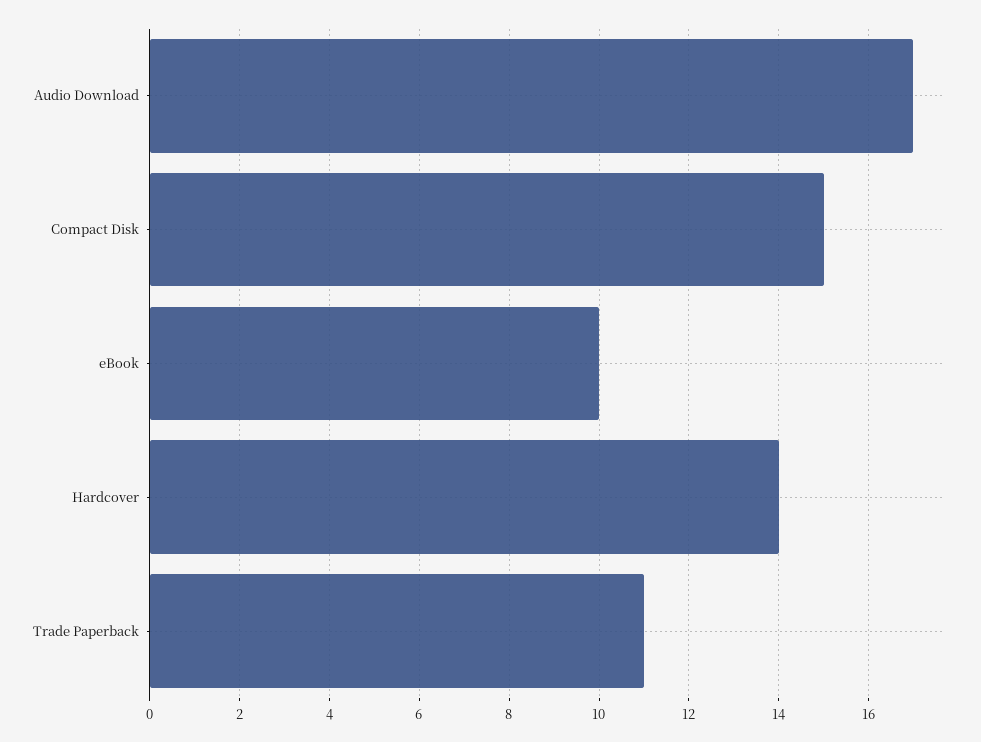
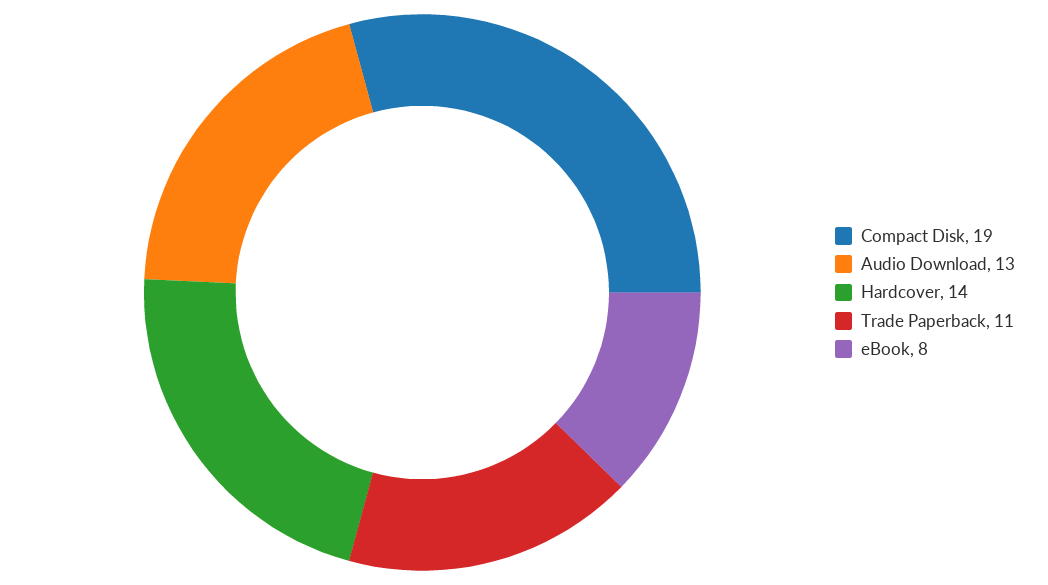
  {
-   "Audio Download": 17,
+   "Audio Download": 13,
-   "Compact Disk": 15,
+   "Compact Disk": 19,
-   "eBook": 10,
+   "eBook": 8,
    "Hardcover": 14,
    "Trade Paperback": 11
  }

